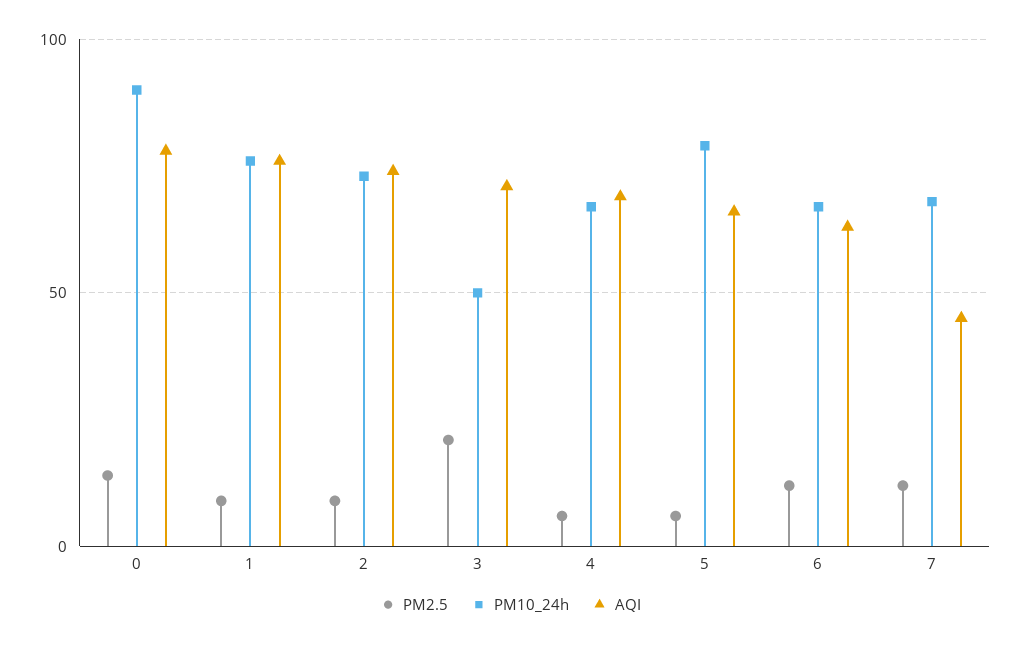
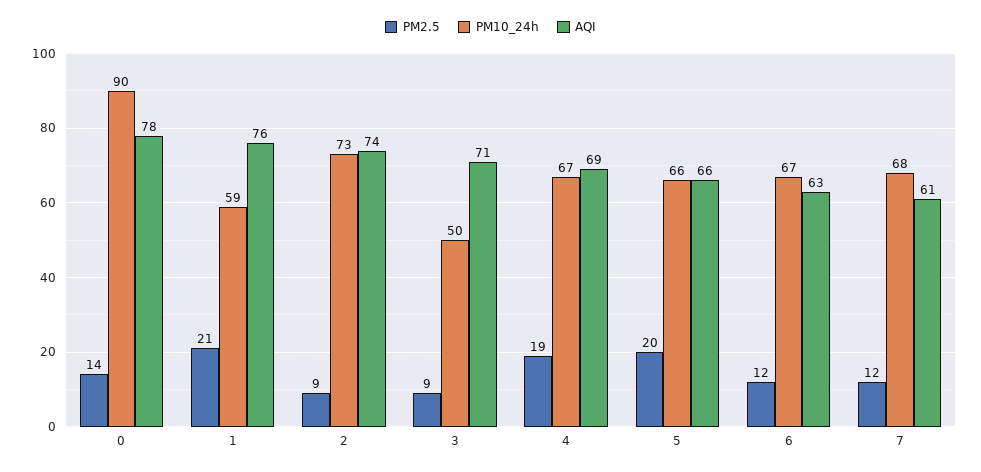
  {
    "PM2.5": {
      "0": 14,
-     "1": 10,
+     "1": 21,
      "2": 9,
-     "3": 20,
+     "3": 9,
-     "4": 5,
+     "4": 19,
-     "5": 5,
+     "5": 20,
      "6": 12,
      "7": 12
    },
    "PM10_24h": {
      "0": 90,
-     "1": 75,
+     "1": 59,
      "2": 73,
      "3": 50,
      "4": 67,
-     "5": 80,
+     "5": 66,
      "6": 67,
      "7": 68
    },
    "AQI": {
      "0": 78,
      "1": 76,
      "2": 74,
      "3": 71,
      "4": 69,
      "5": 66,
      "6": 63,
-     "7": 45
+     "7": 61
    }
  }

